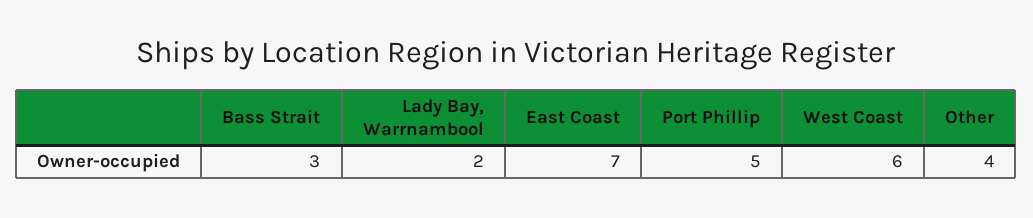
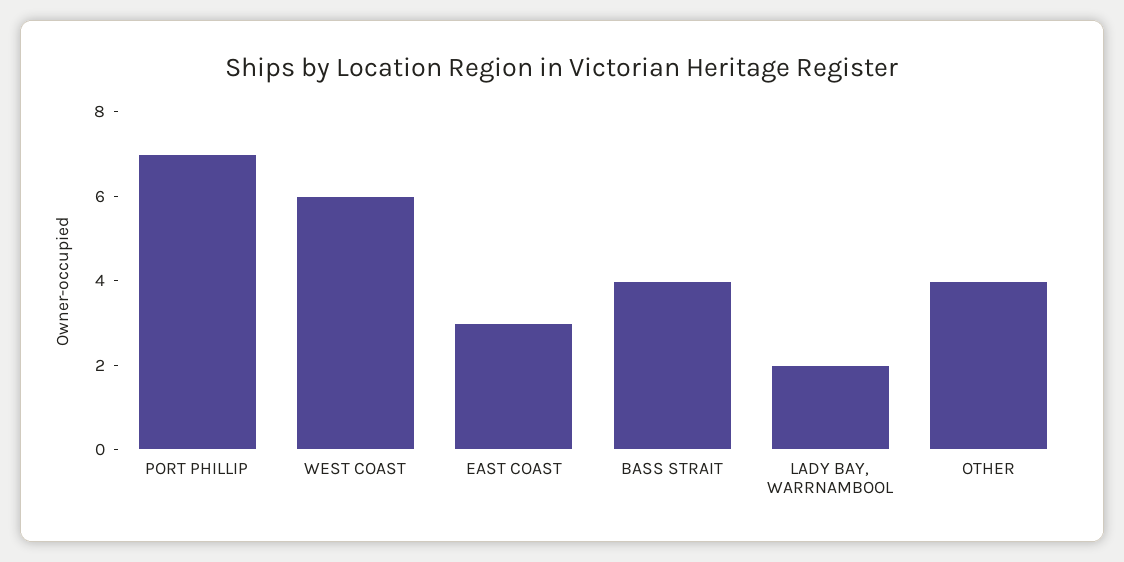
  {
-   "Bass Strait": 3,
+   "Bass Strait": 4,
    "Lady Bay, Warrnambool": 2,
-   "East Coast": 7,
+   "East Coast": 3,
-   "Port Phillip": 5,
+   "Port Phillip": 7,
    "West Coast": 6,
    "Other": 4
  }

